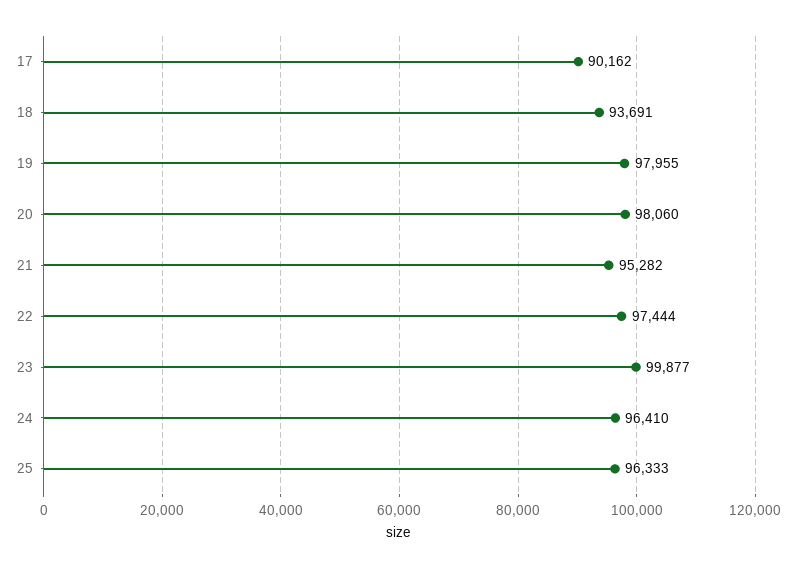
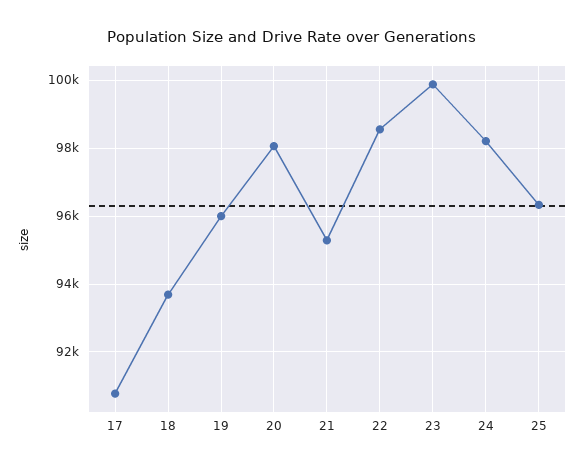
  {
-   "17": 90162,
+   "17": 90800,
    "18": 93691,
-   "19": 97955,
+   "19": 96000,
    "20": 98060,
    "21": 95282,
-   "22": 97444,
+   "22": 98600,
    "23": 99877,
-   "24": 96410,
+   "24": 98200,
    "25": 96333
  }

